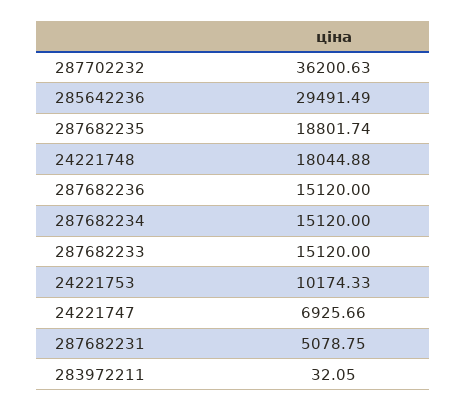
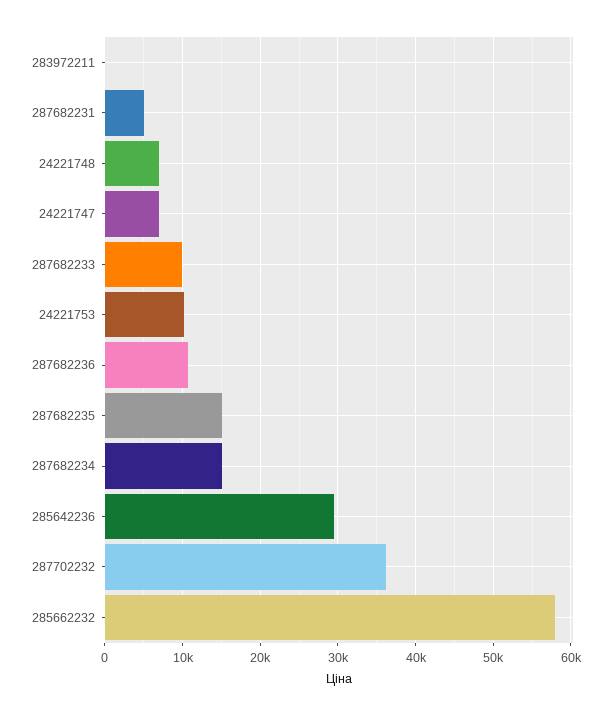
  {
    "287702232": 36200.63,
    "285642236": 29491.49,
-   "287682235": 18801.74,
+   "287682235": 15000,
-   "24221748": 18044.88,
+   "24221748": 7000,
-   "287682236": 15120,
+   "287682236": 11000,
    "287682234": 15120,
-   "287682233": 15120,
+   "287682233": 10000,
    "24221753": 10174.33,
    "24221747": 6925.66,
    "287682231": 5078.75,
-   "283972211": 32.05
+   "283972211": 32.05,
+   "285662232": 58000
  }

